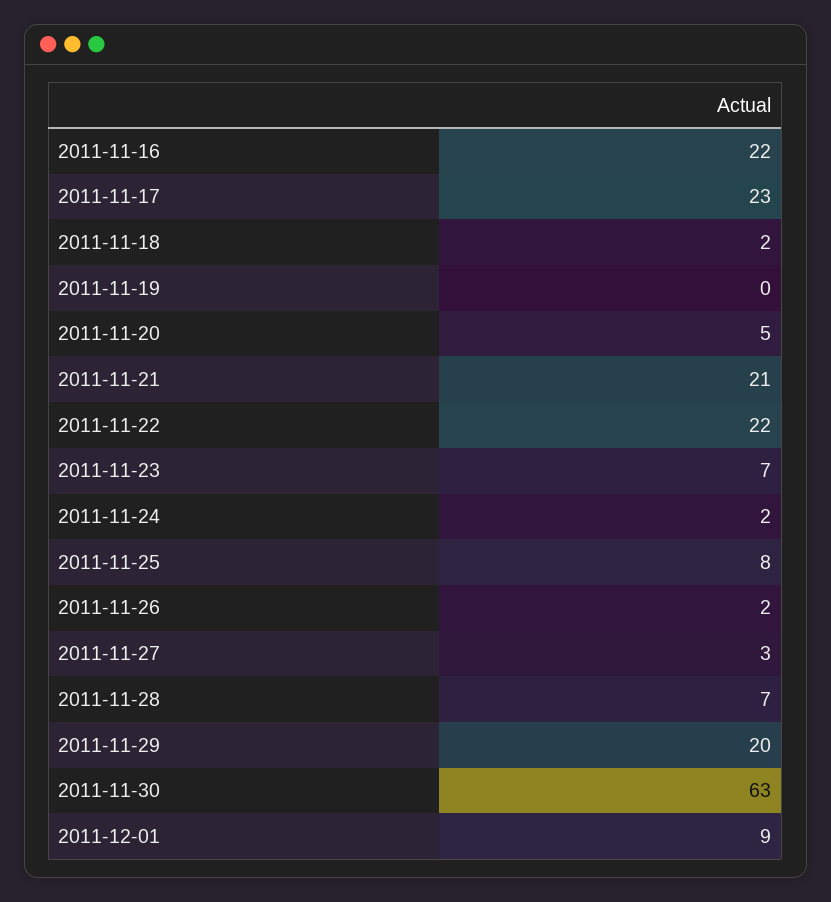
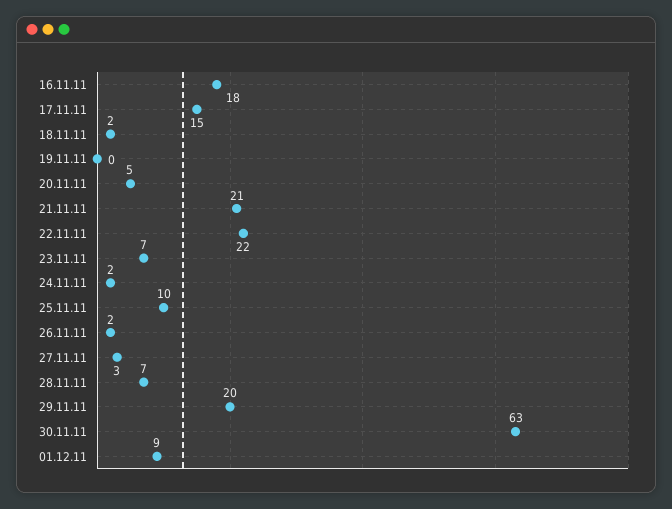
  {
-   "2011-11-16": 22,
+   "2011-11-16": 18,
-   "2011-11-17": 23,
+   "2011-11-17": 15,
    "2011-11-18": 2,
    "2011-11-19": 0,
    "2011-11-20": 5,
    "2011-11-21": 21,
    "2011-11-22": 22,
    "2011-11-23": 7,
    "2011-11-24": 2,
-   "2011-11-25": 8,
+   "2011-11-25": 10,
    "2011-11-26": 2,
    "2011-11-27": 3,
    "2011-11-28": 7,
    "2011-11-29": 20,
    "2011-11-30": 63,
    "2011-12-01": 9
  }

